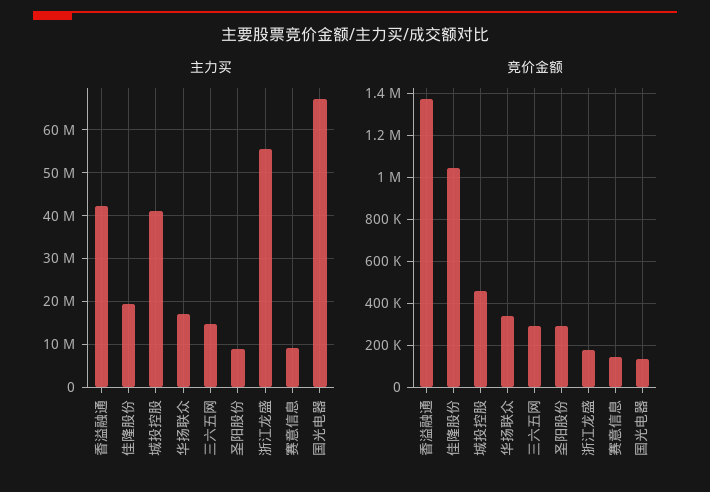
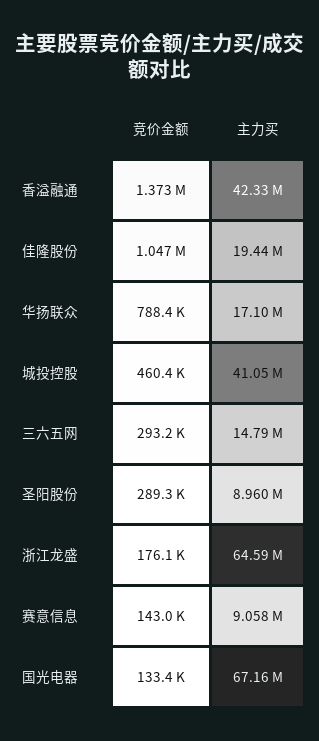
  {
    "主力买": {
      "香溢融通": 42330000,
      "佳隆股份": 19440000,
      "城投控股": 41050000,
      "华扬联众": 17100000,
      "三六五网": 14790000,
      "圣阳股份": 8960000,
-     "浙江龙盛": 56000000,
+     "浙江龙盛": 64590000,
      "赛意信息": 9058000,
      "国光电器": 67160000
    },
    "竞价金额": {
      "香溢融通": 1373000,
      "佳隆股份": 1047000,
      "城投控股": 460400,
-     "华扬联众": 350000,
+     "华扬联众": 788400,
      "三六五网": 293200,
      "圣阳股份": 289300,
      "浙江龙盛": 176100,
      "赛意信息": 143000,
      "国光电器": 133400
    }
  }

